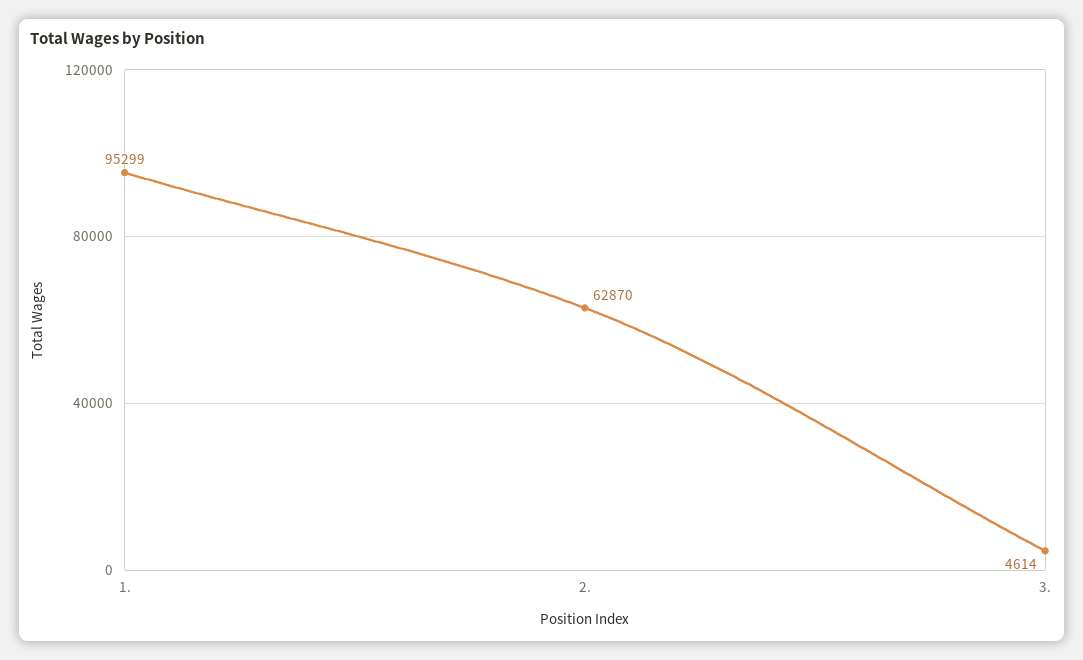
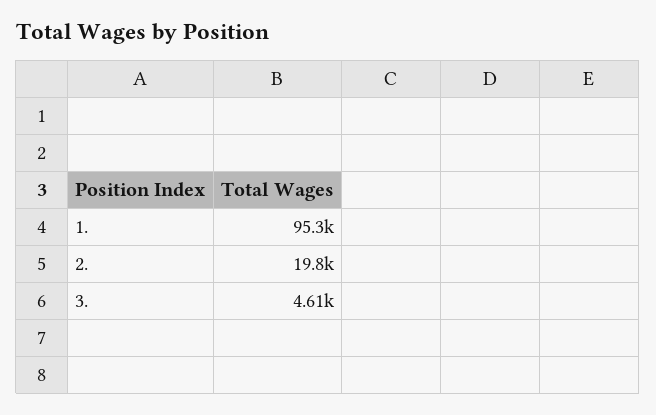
  {
    "1.": 95299,
-   "2.": 62870,
+   "2.": 19800,
    "3.": 4614
  }

